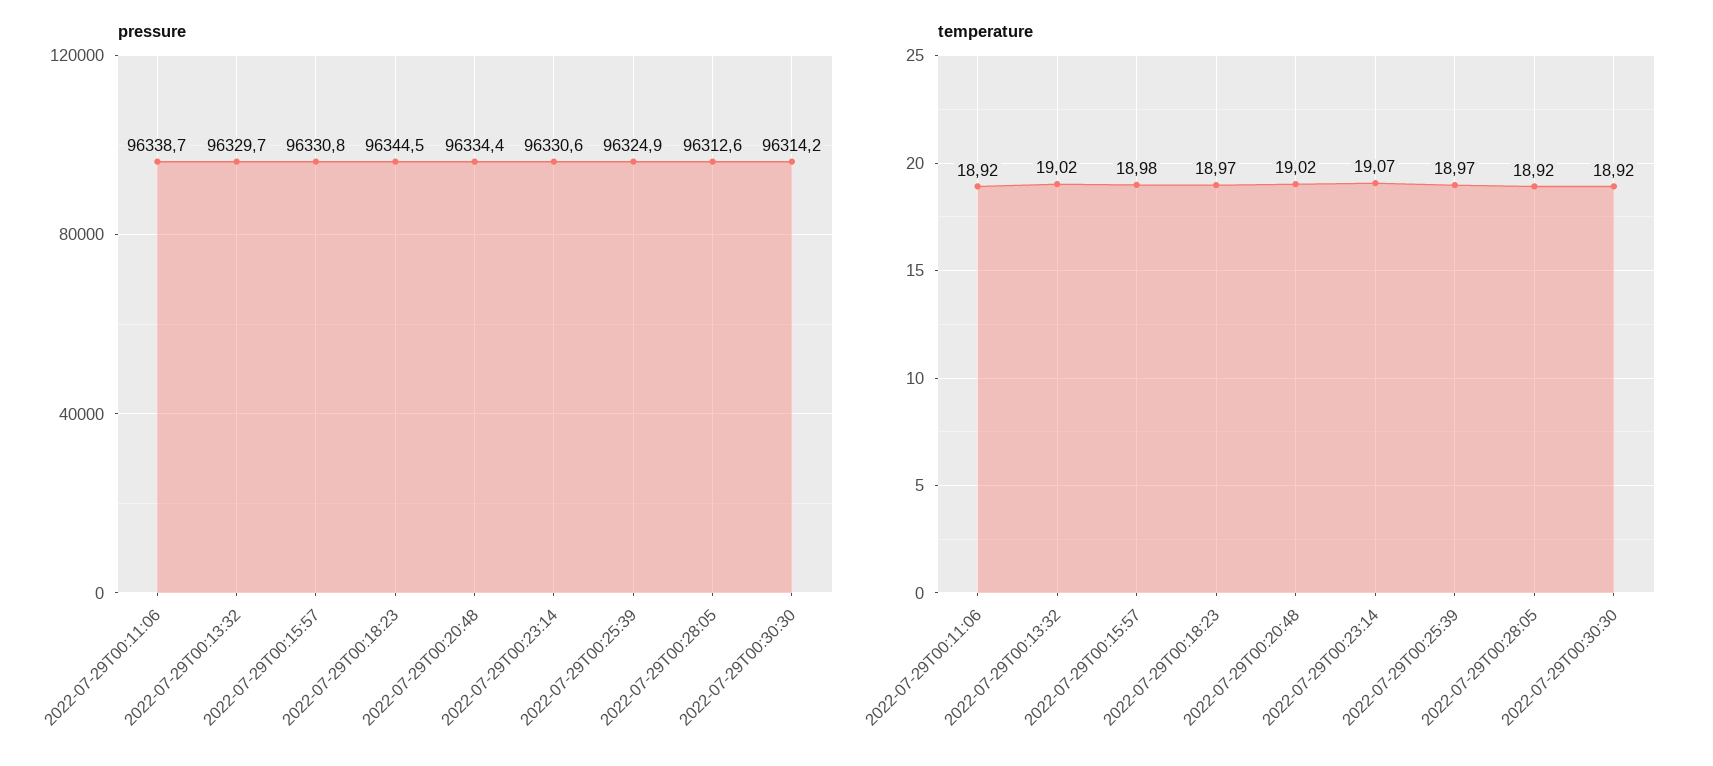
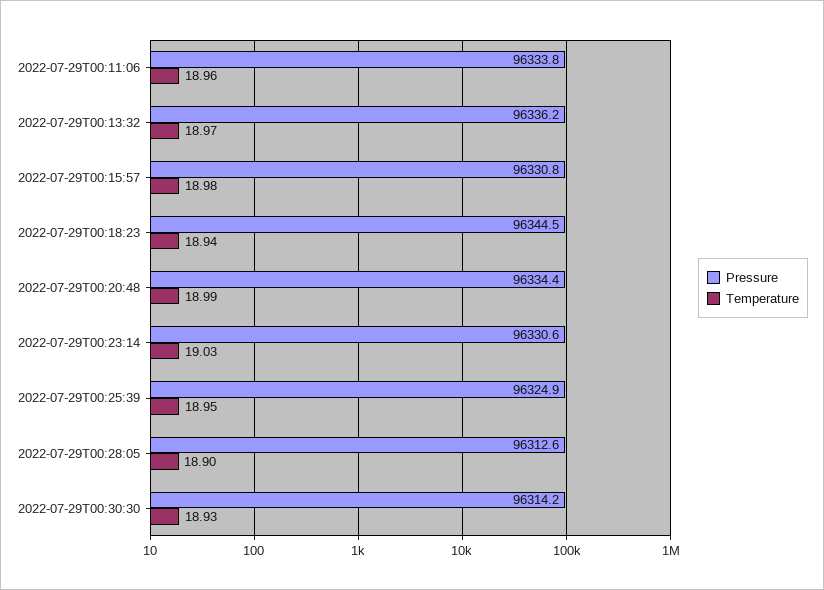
  {
    "pressure": {
-     "2022-07-29T00:11:06": 96338.7,
+     "2022-07-29T00:11:06": 96333.8,
-     "2022-07-29T00:13:32": 96329.7,
+     "2022-07-29T00:13:32": 96336.2,
      "2022-07-29T00:15:57": 96330.8,
      "2022-07-29T00:18:23": 96344.5,
      "2022-07-29T00:20:48": 96334.4,
      "2022-07-29T00:23:14": 96330.6,
      "2022-07-29T00:25:39": 96324.9,
      "2022-07-29T00:28:05": 96312.6,
      "2022-07-29T00:30:30": 96314.2
    },
    "temperature": {
-     "2022-07-29T00:11:06": 18.92,
+     "2022-07-29T00:11:06": 18.96,
-     "2022-07-29T00:13:32": 19.02,
+     "2022-07-29T00:13:32": 18.97,
      "2022-07-29T00:15:57": 18.98,
-     "2022-07-29T00:18:23": 18.97,
+     "2022-07-29T00:18:23": 18.94,
-     "2022-07-29T00:20:48": 19.02,
+     "2022-07-29T00:20:48": 18.99,
-     "2022-07-29T00:23:14": 19.07,
+     "2022-07-29T00:23:14": 19.03,
-     "2022-07-29T00:25:39": 18.97,
+     "2022-07-29T00:25:39": 18.95,
-     "2022-07-29T00:28:05": 18.92,
+     "2022-07-29T00:28:05": 18.9,
-     "2022-07-29T00:30:30": 18.92
+     "2022-07-29T00:30:30": 18.93
    }
  }

